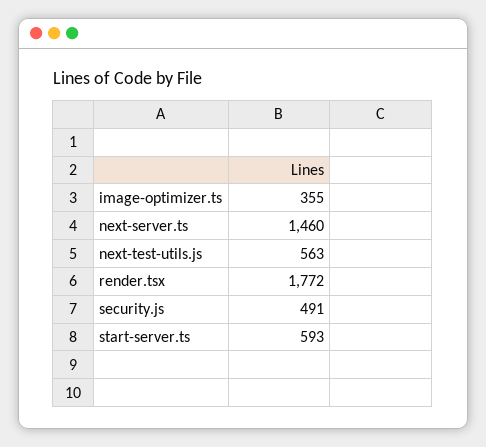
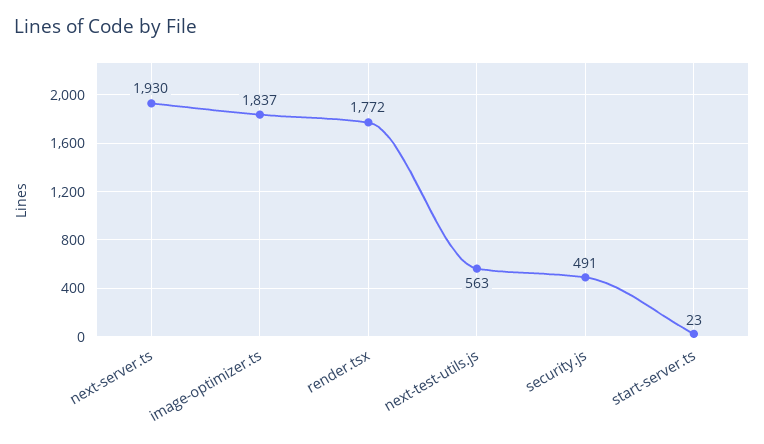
  {
-   "image-optimizer.ts": 355,
+   "image-optimizer.ts": 1837,
-   "next-server.ts": 1460,
+   "next-server.ts": 1930,
    "next-test-utils.js": 563,
    "render.tsx": 1772,
    "security.js": 491,
-   "start-server.ts": 593
+   "start-server.ts": 23
  }

